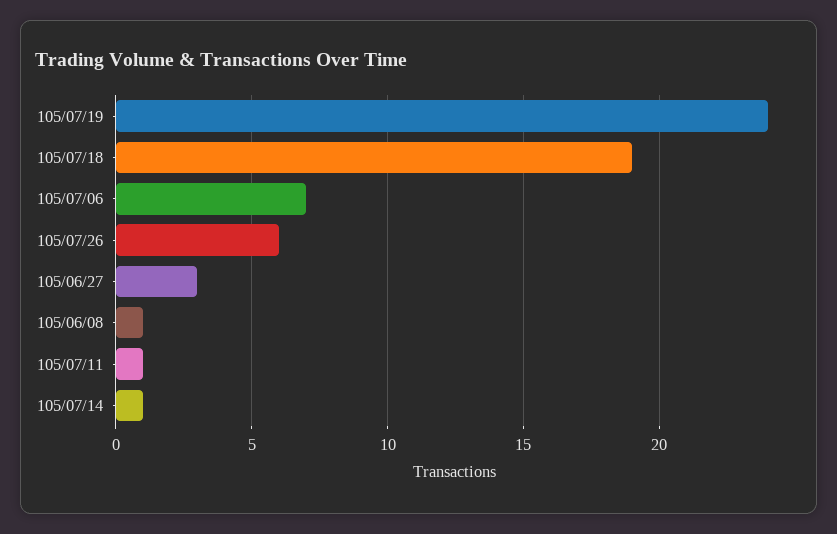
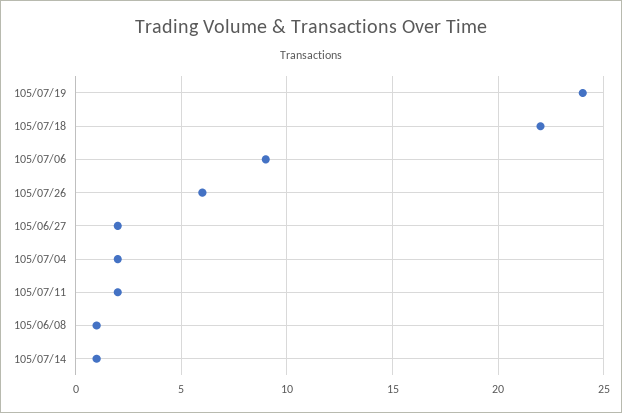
  {
    "105/07/19": 24,
-   "105/07/18": 19,
+   "105/07/18": 22,
-   "105/07/06": 7,
+   "105/07/06": 9,
    "105/07/26": 6,
-   "105/06/27": 3,
+   "105/06/27": 2,
    "105/06/08": 1,
-   "105/07/11": 1,
+   "105/07/11": 2,
-   "105/07/14": 1
+   "105/07/14": 1,
+   "105/07/04": 2
  }

